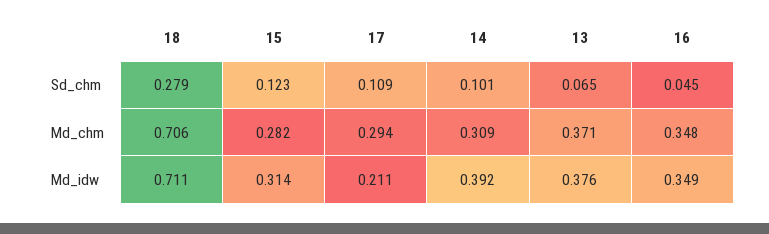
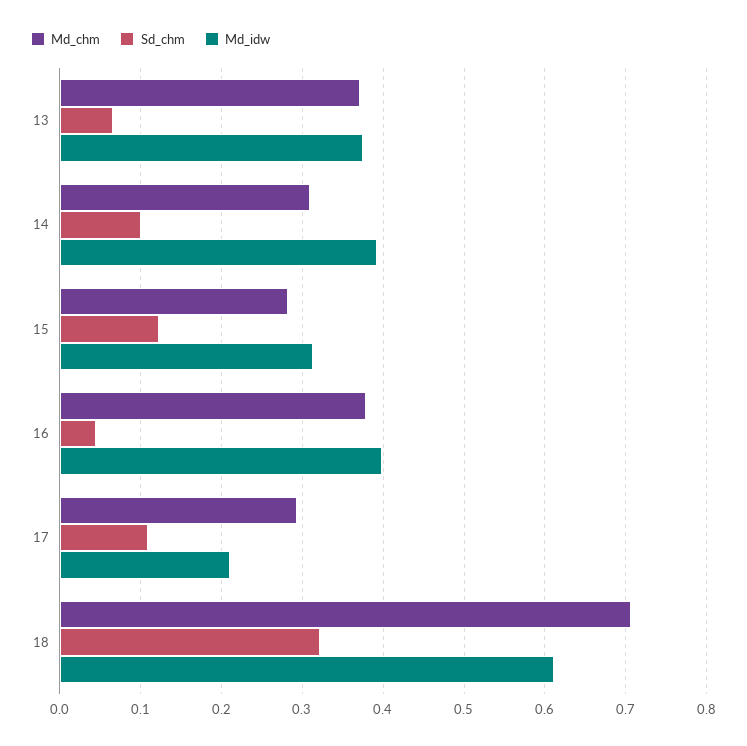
  {
    "Sd_chm": {
-     "18": 0.279,
+     "18": 0.32,
      "15": 0.123,
      "17": 0.109,
      "14": 0.101,
      "13": 0.065,
      "16": 0.045
    },
    "Md_chm": {
      "18": 0.706,
      "15": 0.282,
      "17": 0.294,
      "14": 0.309,
      "13": 0.371,
-     "16": 0.348
+     "16": 0.38
    },
    "Md_idw": {
-     "18": 0.711,
+     "18": 0.61,
      "15": 0.314,
      "17": 0.211,
      "14": 0.392,
      "13": 0.376,
-     "16": 0.349
+     "16": 0.4
    }
  }

